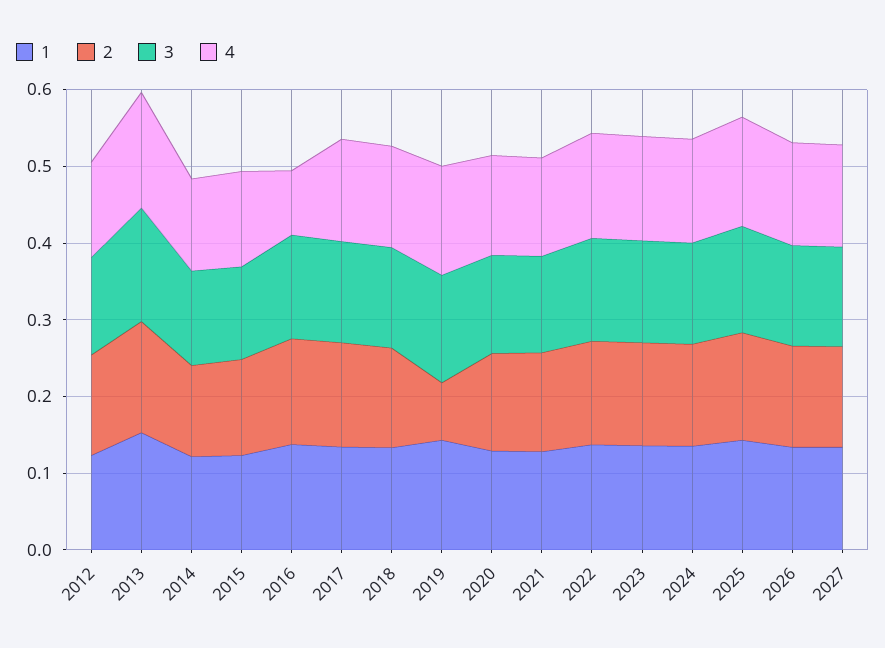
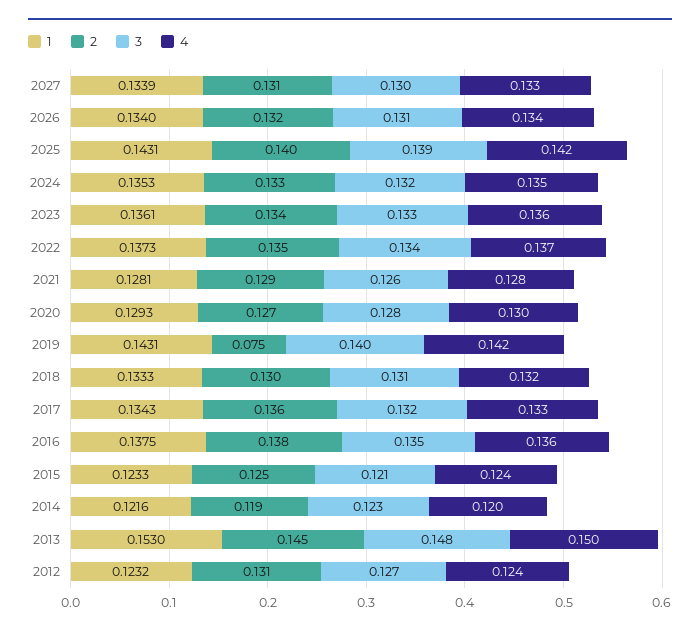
  {
    "1": {
      "2012": 0.1232,
      "2013": 0.153,
      "2014": 0.1216,
      "2015": 0.1233,
      "2016": 0.1375,
      "2017": 0.1343,
      "2018": 0.1333,
      "2019": 0.1431,
      "2020": 0.1293,
      "2021": 0.1281,
      "2022": 0.1373,
      "2023": 0.1361,
      "2024": 0.1353,
      "2025": 0.1431,
      "2026": 0.134,
      "2027": 0.1339
    },
    "2": {
      "2012": 0.131,
      "2013": 0.145,
      "2014": 0.119,
      "2015": 0.125,
      "2016": 0.138,
      "2017": 0.136,
      "2018": 0.13,
      "2019": 0.075,
      "2020": 0.127,
      "2021": 0.129,
      "2022": 0.135,
      "2023": 0.134,
      "2024": 0.133,
      "2025": 0.14,
      "2026": 0.132,
      "2027": 0.131
    },
    "3": {
      "2012": 0.127,
      "2013": 0.148,
      "2014": 0.123,
      "2015": 0.121,
      "2016": 0.135,
      "2017": 0.132,
      "2018": 0.131,
      "2019": 0.14,
      "2020": 0.128,
      "2021": 0.126,
      "2022": 0.134,
      "2023": 0.133,
      "2024": 0.132,
      "2025": 0.139,
      "2026": 0.131,
      "2027": 0.13
    },
    "4": {
      "2012": 0.124,
      "2013": 0.15,
      "2014": 0.12,
      "2015": 0.124,
-     "2016": 0.08,
+     "2016": 0.136,
      "2017": 0.133,
      "2018": 0.132,
      "2019": 0.142,
      "2020": 0.13,
      "2021": 0.128,
      "2022": 0.137,
      "2023": 0.136,
      "2024": 0.135,
      "2025": 0.142,
      "2026": 0.134,
      "2027": 0.133
    }
  }

